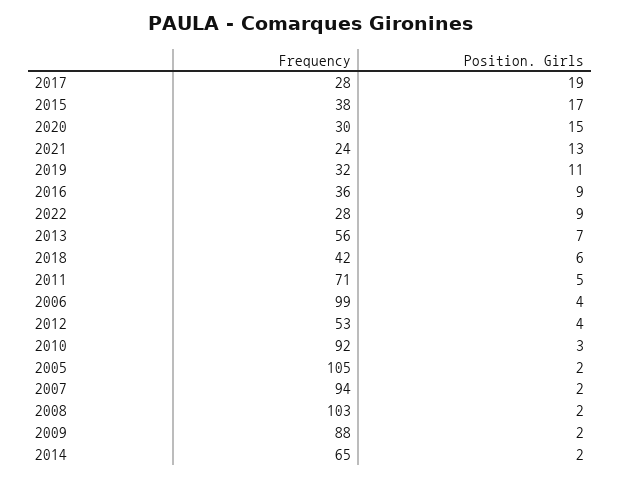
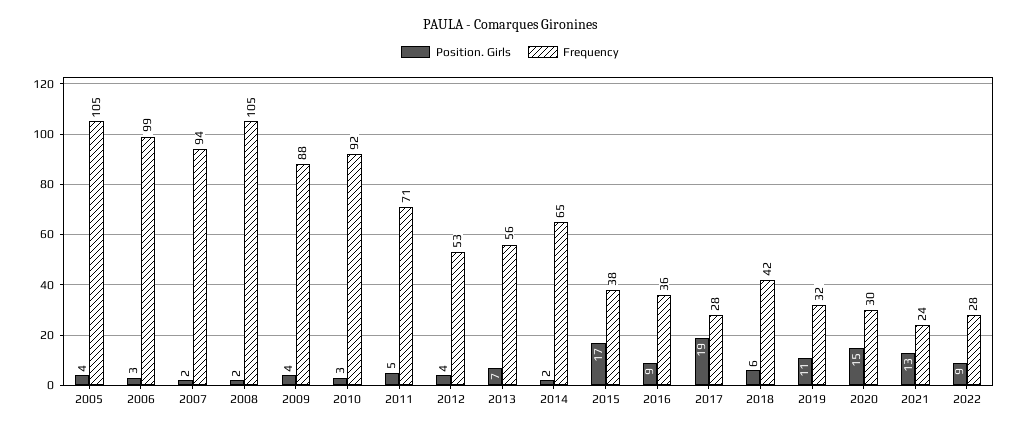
  {
    "Frequency": {
      "2017": 28,
      "2015": 38,
      "2020": 30,
      "2021": 24,
      "2019": 32,
      "2016": 36,
      "2022": 28,
      "2013": 56,
      "2018": 42,
      "2011": 71,
      "2006": 99,
      "2012": 53,
      "2010": 92,
      "2005": 105,
      "2007": 94,
-     "2008": 103,
+     "2008": 105,
      "2009": 88,
      "2014": 65
    },
    "Position. Girls": {
      "2017": 19,
      "2015": 17,
      "2020": 15,
      "2021": 13,
      "2019": 11,
      "2016": 9,
      "2022": 9,
      "2013": 7,
      "2018": 6,
      "2011": 5,
-     "2006": 4,
+     "2006": 3,
      "2012": 4,
      "2010": 3,
-     "2005": 2,
+     "2005": 4,
      "2007": 2,
      "2008": 2,
-     "2009": 2,
+     "2009": 4,
      "2014": 2
    }
  }

